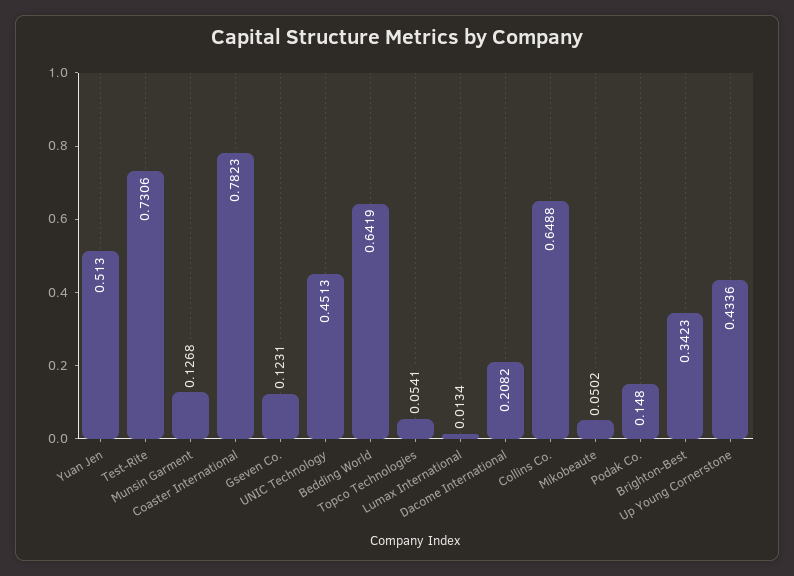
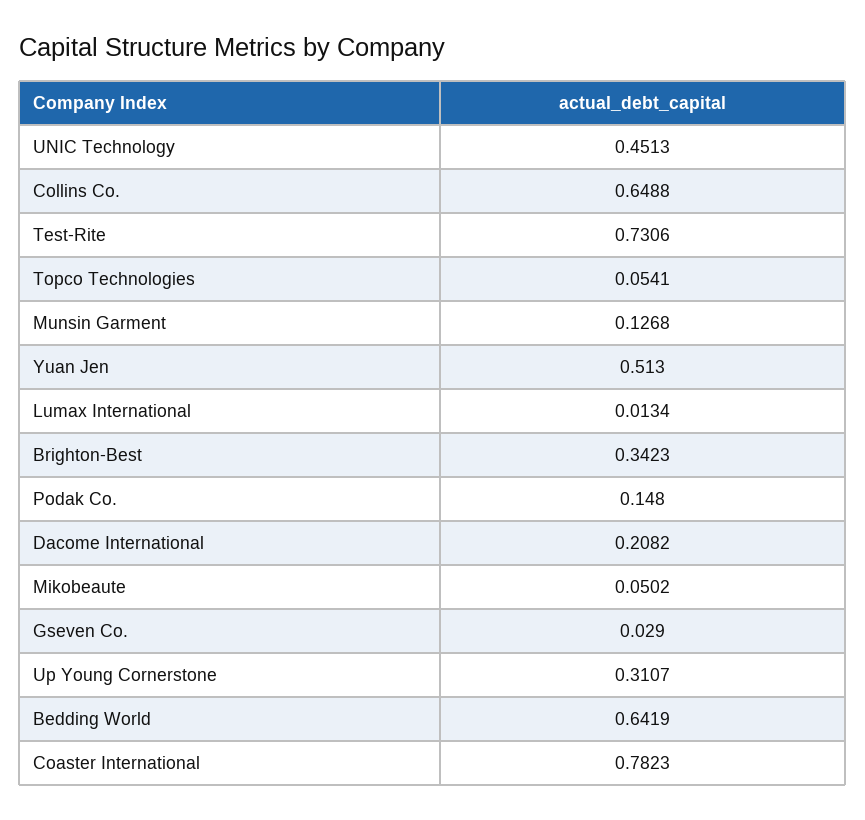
  {
    "Yuan Jen": 0.513,
    "Test-Rite": 0.7306,
    "Munsin Garment": 0.1268,
    "Coaster International": 0.7823,
-   "Gseven Co.": 0.1231,
+   "Gseven Co.": 0.029,
    "UNIC Technology": 0.4513,
    "Bedding World": 0.6419,
    "Topco Technologies": 0.0541,
    "Lumax International": 0.0134,
    "Dacome International": 0.2082,
    "Collins Co.": 0.6488,
    "Mikobeaute": 0.0502,
    "Podak Co.": 0.148,
    "Brighton-Best": 0.3423,
-   "Up Young Cornerstone": 0.4336
+   "Up Young Cornerstone": 0.3107
  }

